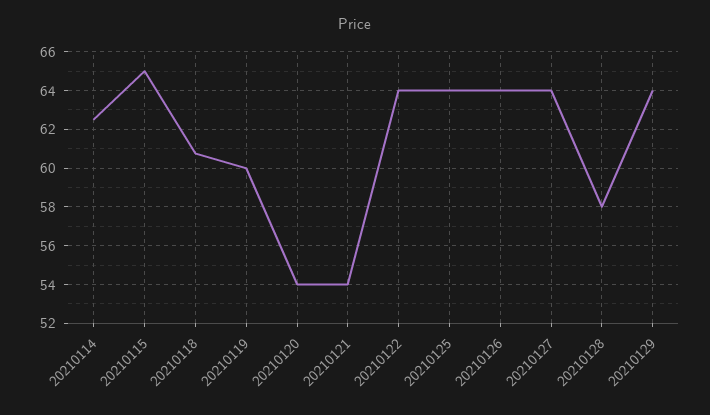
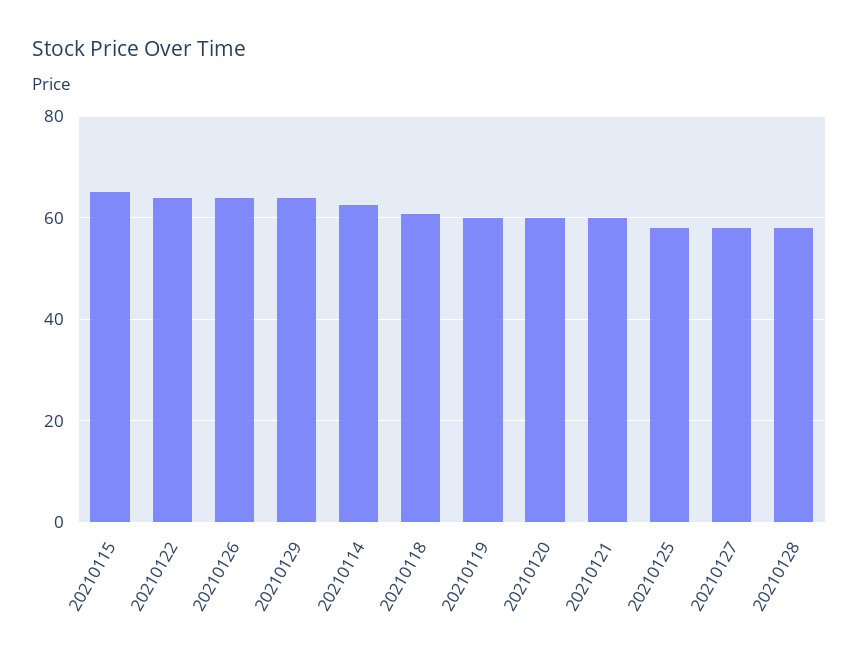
  {
    "20210114": 62.5,
    "20210115": 65,
    "20210118": 61,
    "20210119": 60,
-   "20210120": 54,
+   "20210120": 60,
-   "20210121": 54,
+   "20210121": 60,
    "20210122": 64,
-   "20210125": 64,
+   "20210125": 58,
    "20210126": 64,
-   "20210127": 64,
+   "20210127": 58,
    "20210128": 58,
    "20210129": 64
  }

